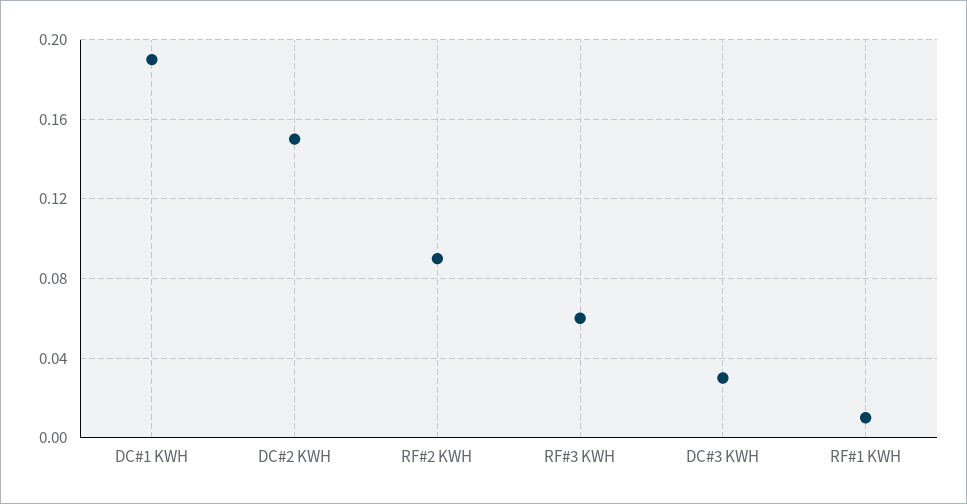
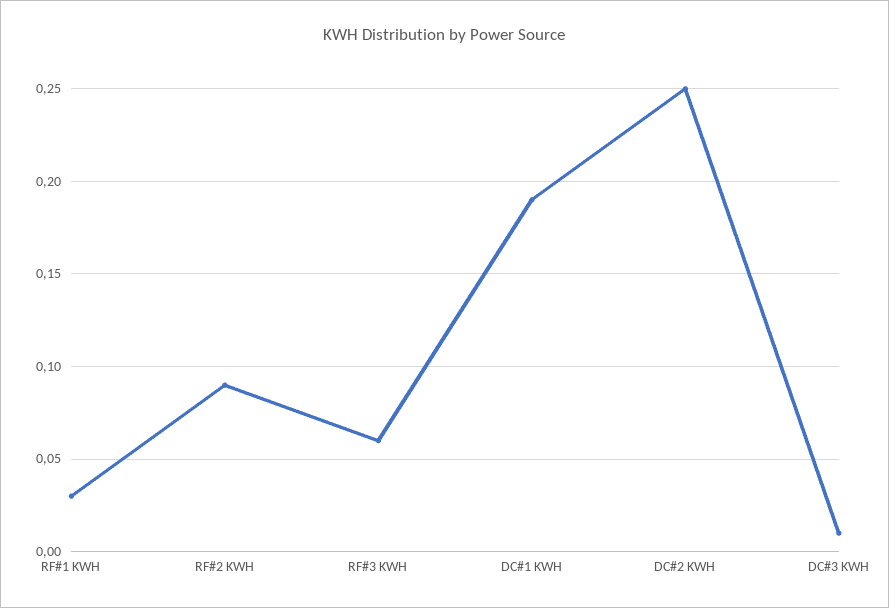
  {
    "DC#1 KWH": 0.19,
-   "DC#2 KWH": 0.15,
+   "DC#2 KWH": 0.25,
    "RF#2 KWH": 0.09,
    "RF#3 KWH": 0.06,
-   "DC#3 KWH": 0.03,
+   "DC#3 KWH": 0.01,
-   "RF#1 KWH": 0.01
+   "RF#1 KWH": 0.03
  }

